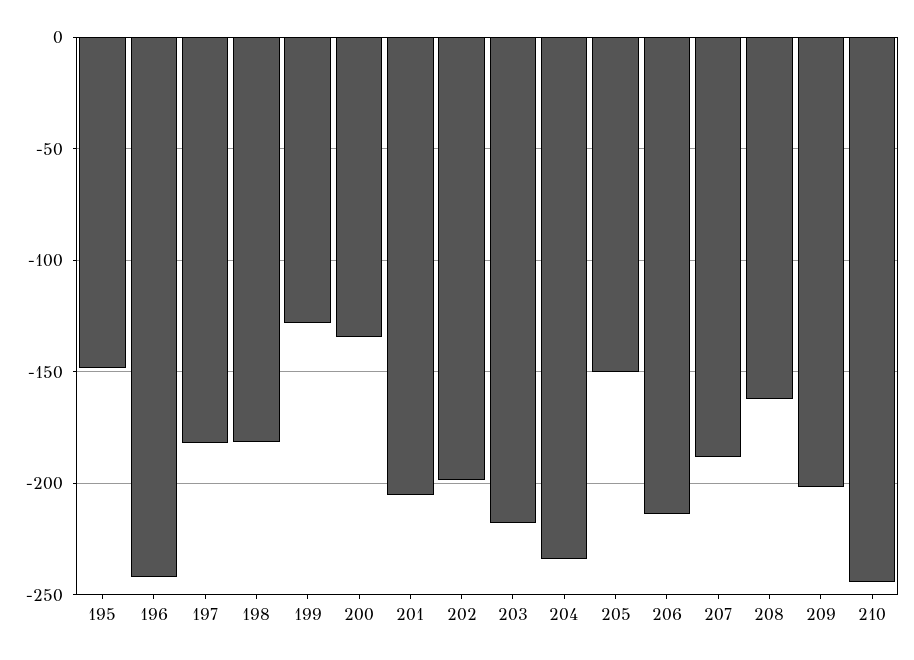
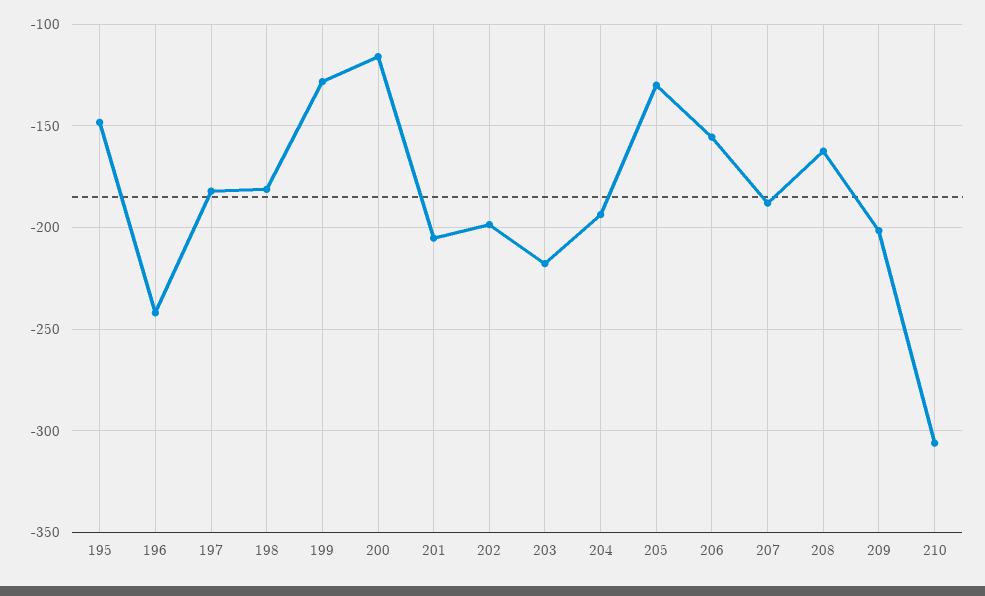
  {
    "195": -150,
    "196": -240,
    "197": -180,
    "198": -180,
    "199": -130,
-   "200": -135,
+   "200": -115,
    "201": -205,
    "202": -200,
    "203": -220,
-   "204": -235,
+   "204": -195,
-   "205": -150,
+   "205": -130,
-   "206": -215,
+   "206": -155,
    "207": -190,
    "208": -160,
    "209": -200,
-   "210": -245
+   "210": -305
  }

